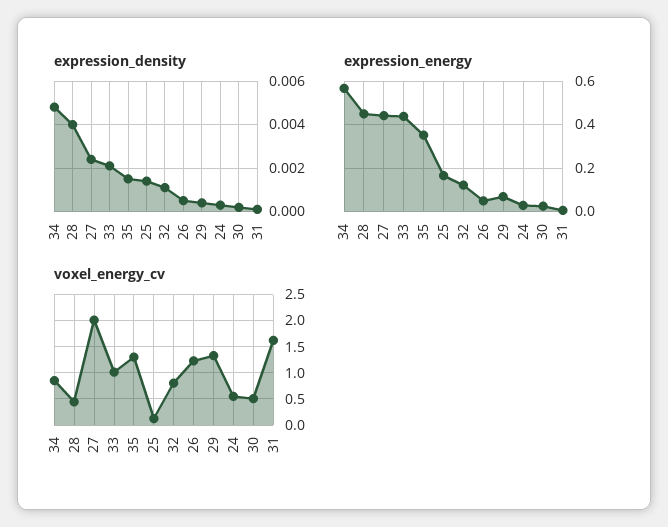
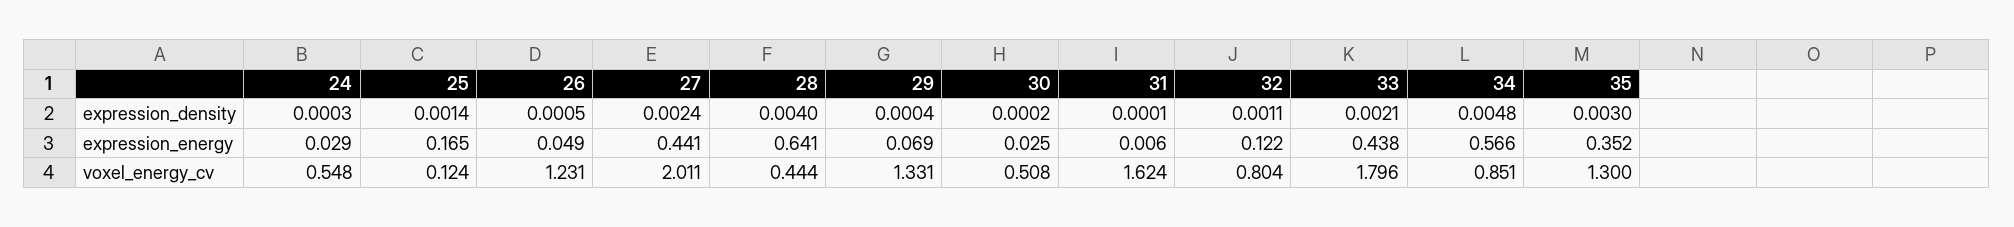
  {
    "expression_density": {
      "34": 0.0048,
      "28": 0.004,
      "27": 0.0024,
      "33": 0.0021,
-     "35": 0.0015,
+     "35": 0.003,
      "25": 0.0014,
      "32": 0.0011,
      "26": 0.0005,
      "29": 0.0004,
      "24": 0.0003,
      "30": 0.0002,
      "31": 0.0001
    },
    "expression_energy": {
      "34": 0.566,
-     "28": 0.45,
+     "28": 0.641,
      "27": 0.441,
      "33": 0.438,
      "35": 0.352,
      "25": 0.165,
      "32": 0.122,
      "26": 0.049,
      "29": 0.069,
      "24": 0.029,
      "30": 0.025,
      "31": 0.006
    },
    "voxel_energy_cv": {
      "34": 0.851,
      "28": 0.444,
      "27": 2.011,
-     "33": 1,
+     "33": 1.796,
      "35": 1.3,
      "25": 0.124,
      "32": 0.804,
      "26": 1.231,
      "29": 1.331,
      "24": 0.548,
      "30": 0.508,
      "31": 1.624
    }
  }

